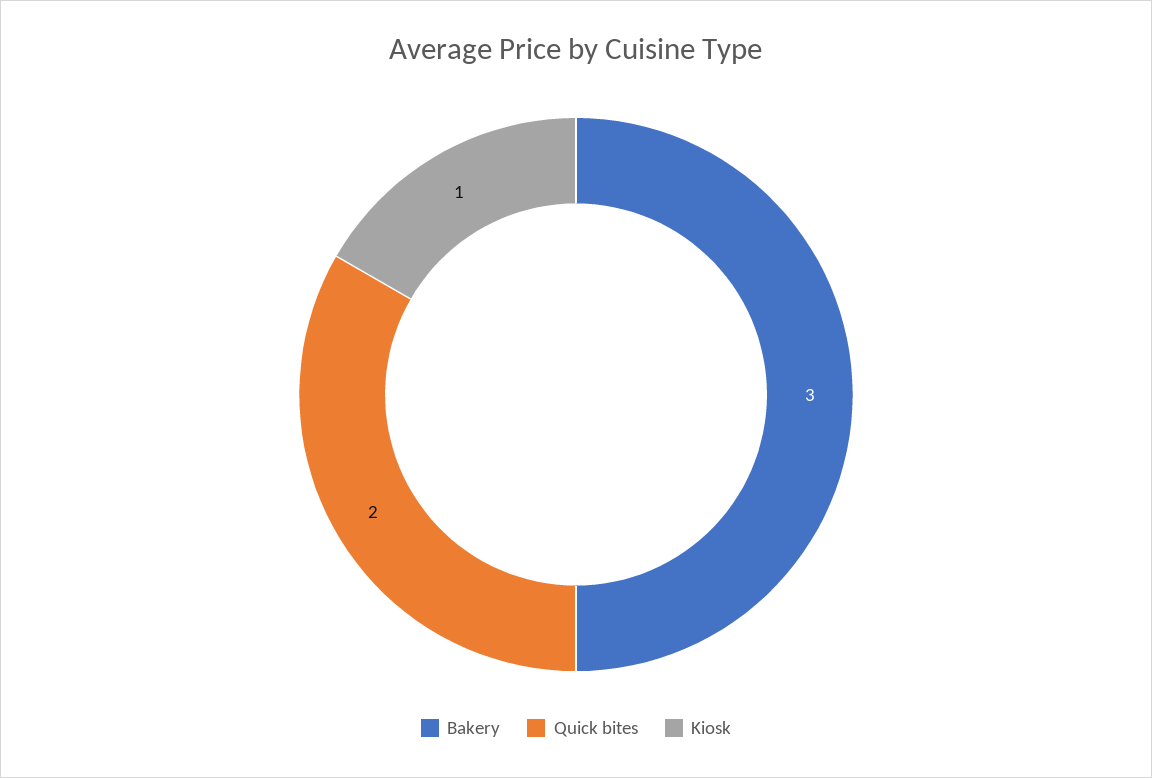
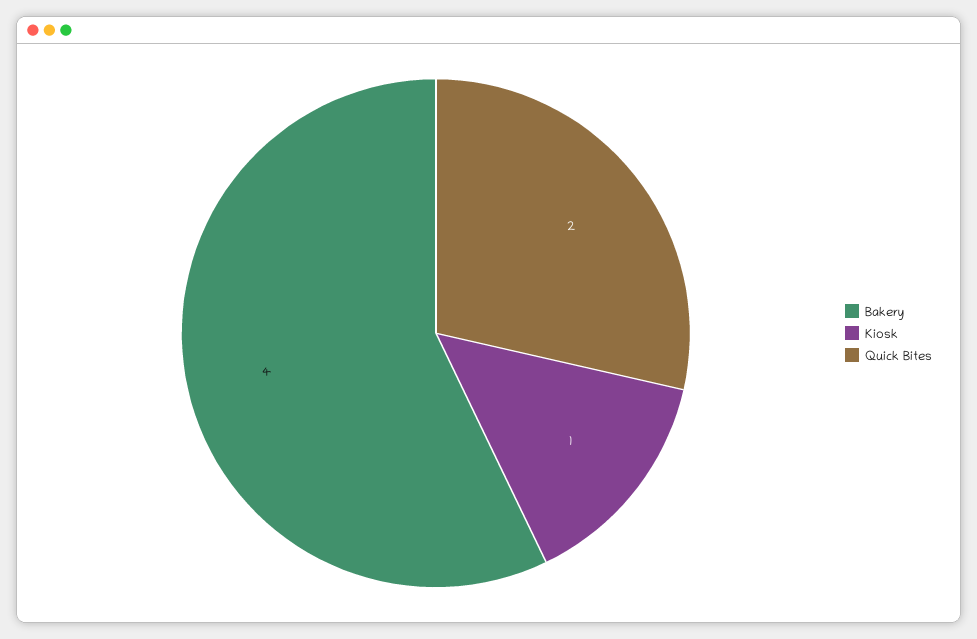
  {
-   "Bakery": 3,
+   "Bakery": 4,
    "Quick bites": 2,
    "Kiosk": 1
  }

